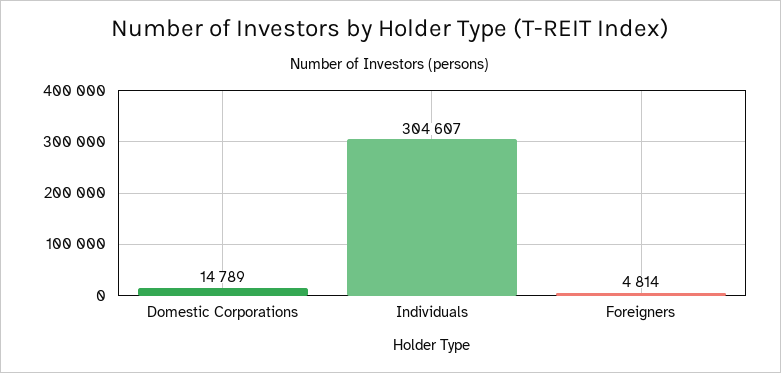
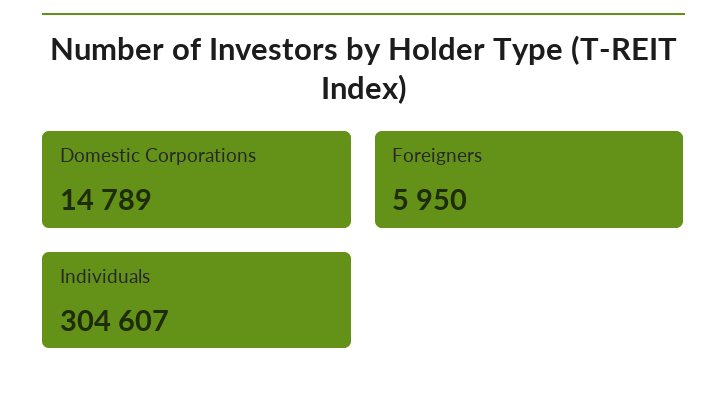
  {
    "Domestic Corporations": 14789,
    "Individuals": 304607,
-   "Foreigners": 4814
+   "Foreigners": 5950
  }

